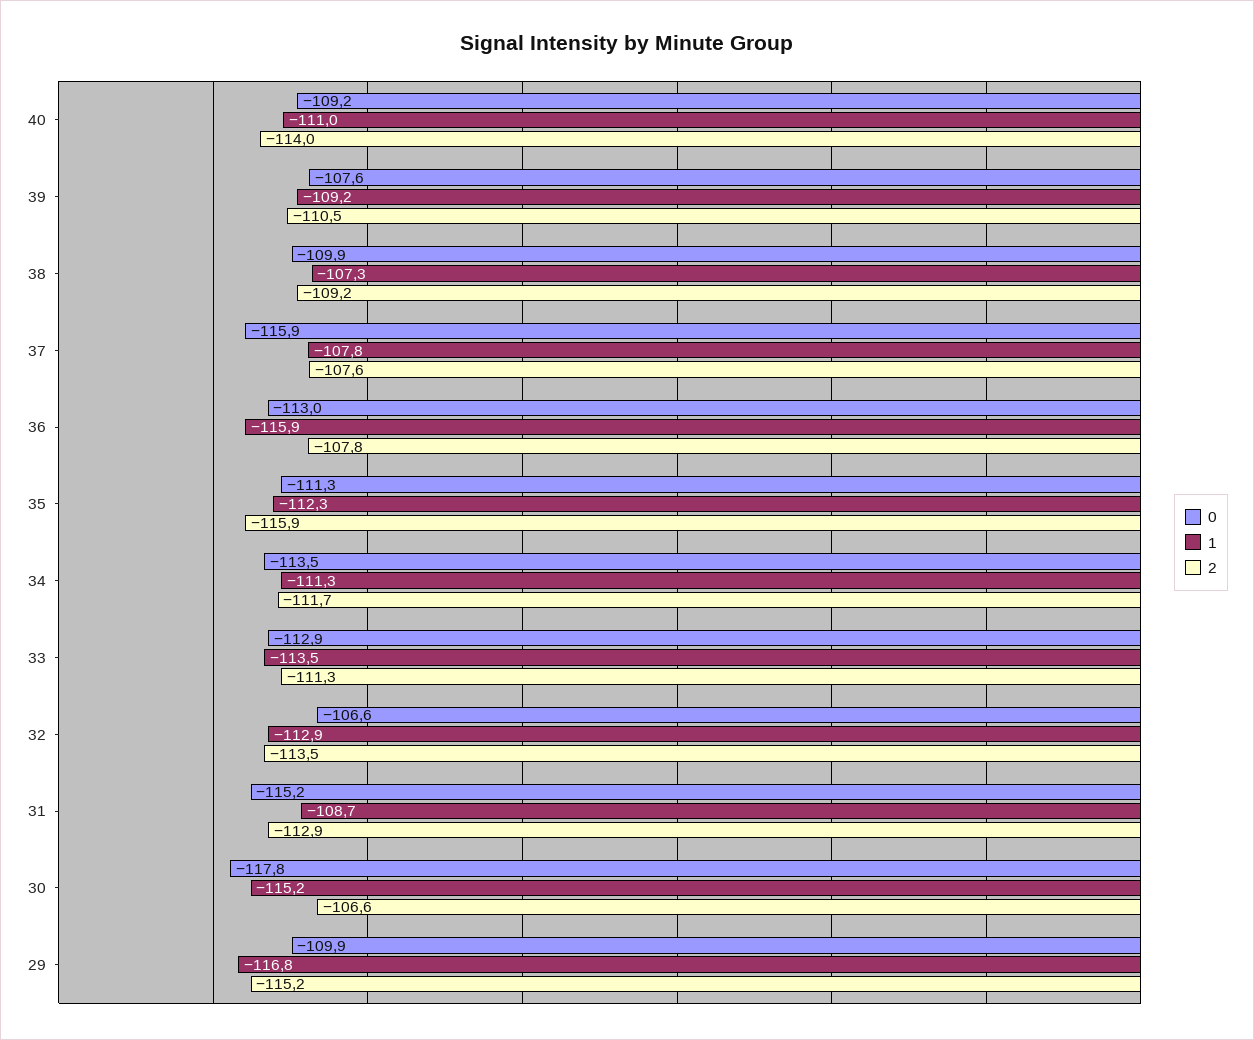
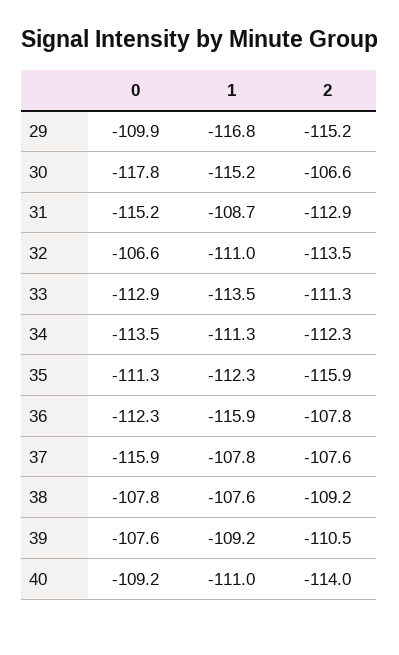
  {
    "0": {
      "40": -109.2,
      "39": -107.6,
-     "38": -109.9,
+     "38": -107.8,
      "37": -115.9,
-     "36": -113,
+     "36": -112.3,
      "35": -111.3,
      "34": -113.5,
      "33": -112.9,
      "32": -106.6,
      "31": -115.2,
      "30": -117.8,
      "29": -109.9
    },
    "1": {
      "40": -111,
      "39": -109.2,
-     "38": -107.3,
+     "38": -107.6,
      "37": -107.8,
      "36": -115.9,
      "35": -112.3,
      "34": -111.3,
      "33": -113.5,
-     "32": -112.9,
+     "32": -111,
      "31": -108.7,
      "30": -115.2,
      "29": -116.8
    },
    "2": {
      "40": -114,
      "39": -110.5,
      "38": -109.2,
      "37": -107.6,
      "36": -107.8,
      "35": -115.9,
-     "34": -111.7,
+     "34": -112.3,
      "33": -111.3,
      "32": -113.5,
      "31": -112.9,
      "30": -106.6,
      "29": -115.2
    }
  }

